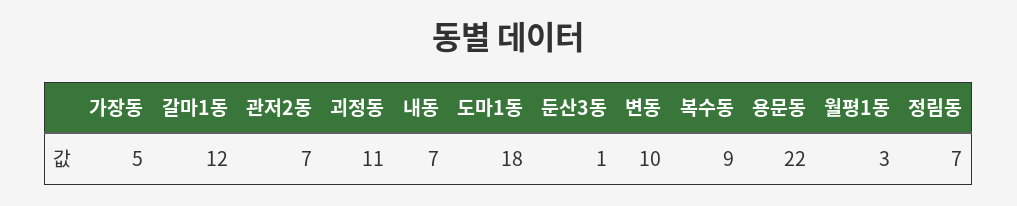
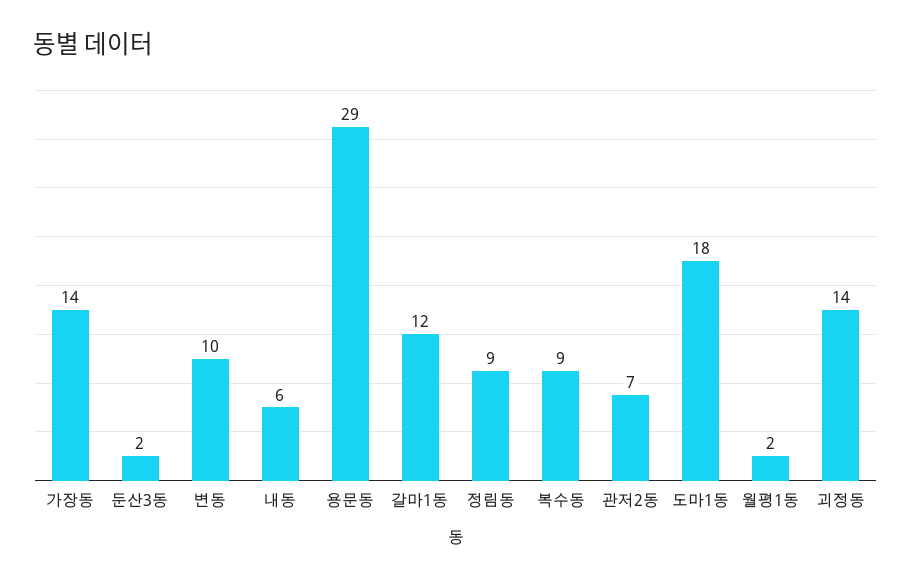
  {
-   "가장동": 5,
+   "가장동": 14,
    "갈마1동": 12,
    "관저2동": 7,
-   "괴정동": 11,
+   "괴정동": 14,
-   "내동": 7,
+   "내동": 6,
    "도마1동": 18,
-   "둔산3동": 1,
+   "둔산3동": 2,
    "변동": 10,
    "복수동": 9,
-   "용문동": 22,
+   "용문동": 29,
-   "월평1동": 3,
+   "월평1동": 2,
-   "정림동": 7
+   "정림동": 9
  }

